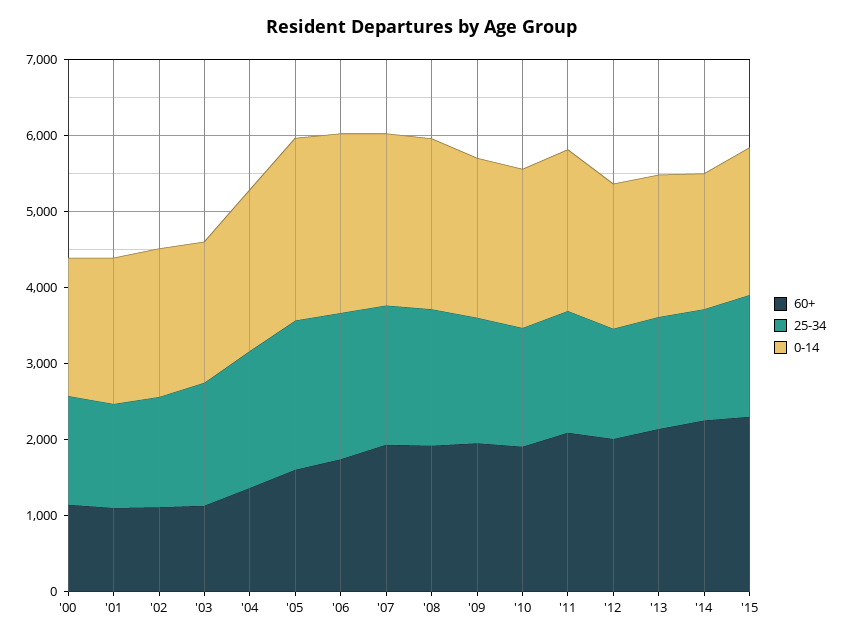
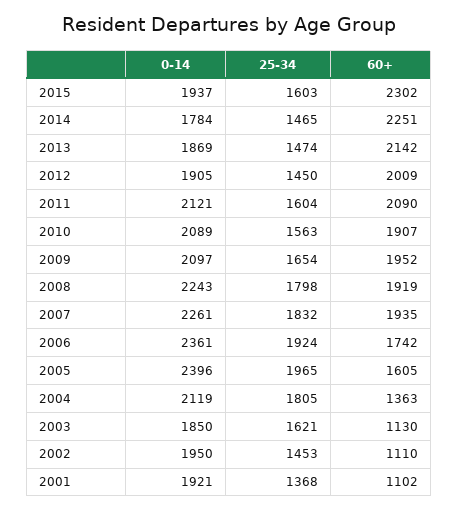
  {
    "60+": {
-     "'00": 1200,
      "'01": 1102,
      "'02": 1110,
      "'03": 1130,
      "'04": 1363,
      "'05": 1605,
      "'06": 1742,
      "'07": 1935,
      "'08": 1919,
      "'09": 1952,
      "'10": 1907,
      "'11": 2090,
      "'12": 2009,
      "'13": 2142,
      "'14": 2251,
      "'15": 2302
    },
    "25-34": {
-     "'00": 1400,
      "'01": 1368,
      "'02": 1453,
      "'03": 1621,
      "'04": 1805,
      "'05": 1965,
      "'06": 1924,
      "'07": 1832,
      "'08": 1798,
      "'09": 1654,
      "'10": 1563,
      "'11": 1604,
      "'12": 1450,
      "'13": 1474,
      "'14": 1465,
      "'15": 1603
    },
    "0-14": {
-     "'00": 1800,
      "'01": 1921,
      "'02": 1950,
      "'03": 1850,
      "'04": 2119,
      "'05": 2396,
      "'06": 2361,
      "'07": 2261,
      "'08": 2243,
      "'09": 2097,
      "'10": 2089,
      "'11": 2121,
      "'12": 1905,
      "'13": 1869,
      "'14": 1784,
      "'15": 1937
    }
  }

